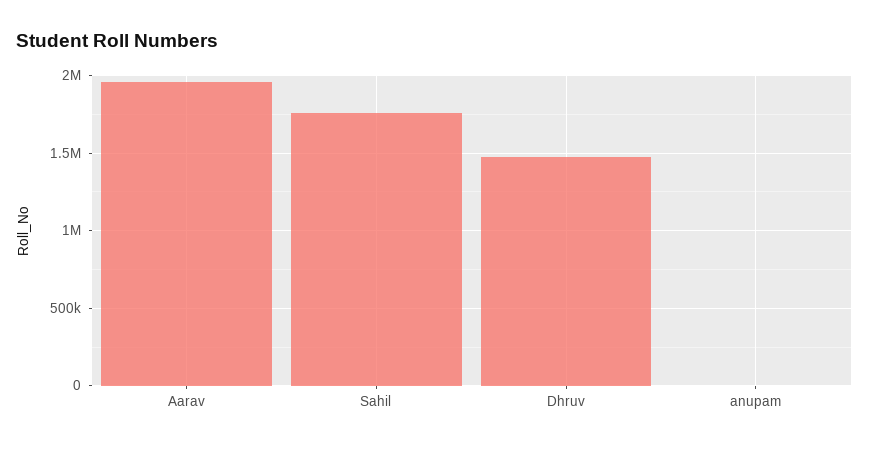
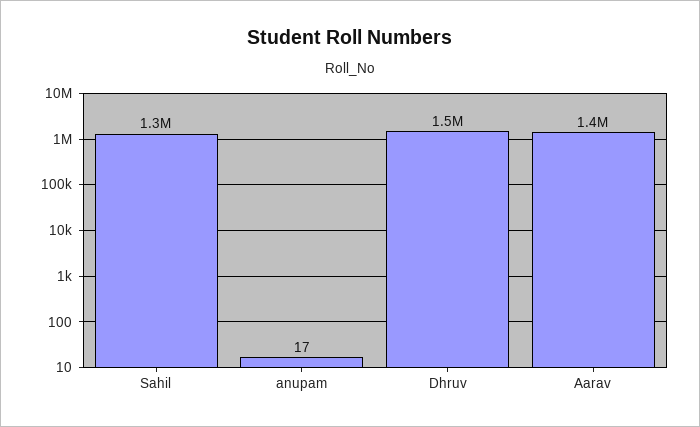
  {
-   "Aarav": 1950000,
+   "Aarav": 1400000,
-   "Sahil": 1750000,
+   "Sahil": 1300000,
    "Dhruv": 1500000,
    "anupam": 17
  }

